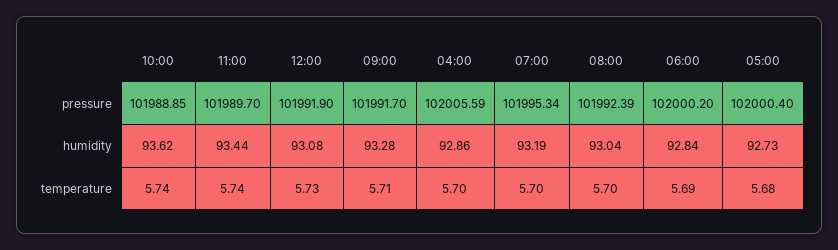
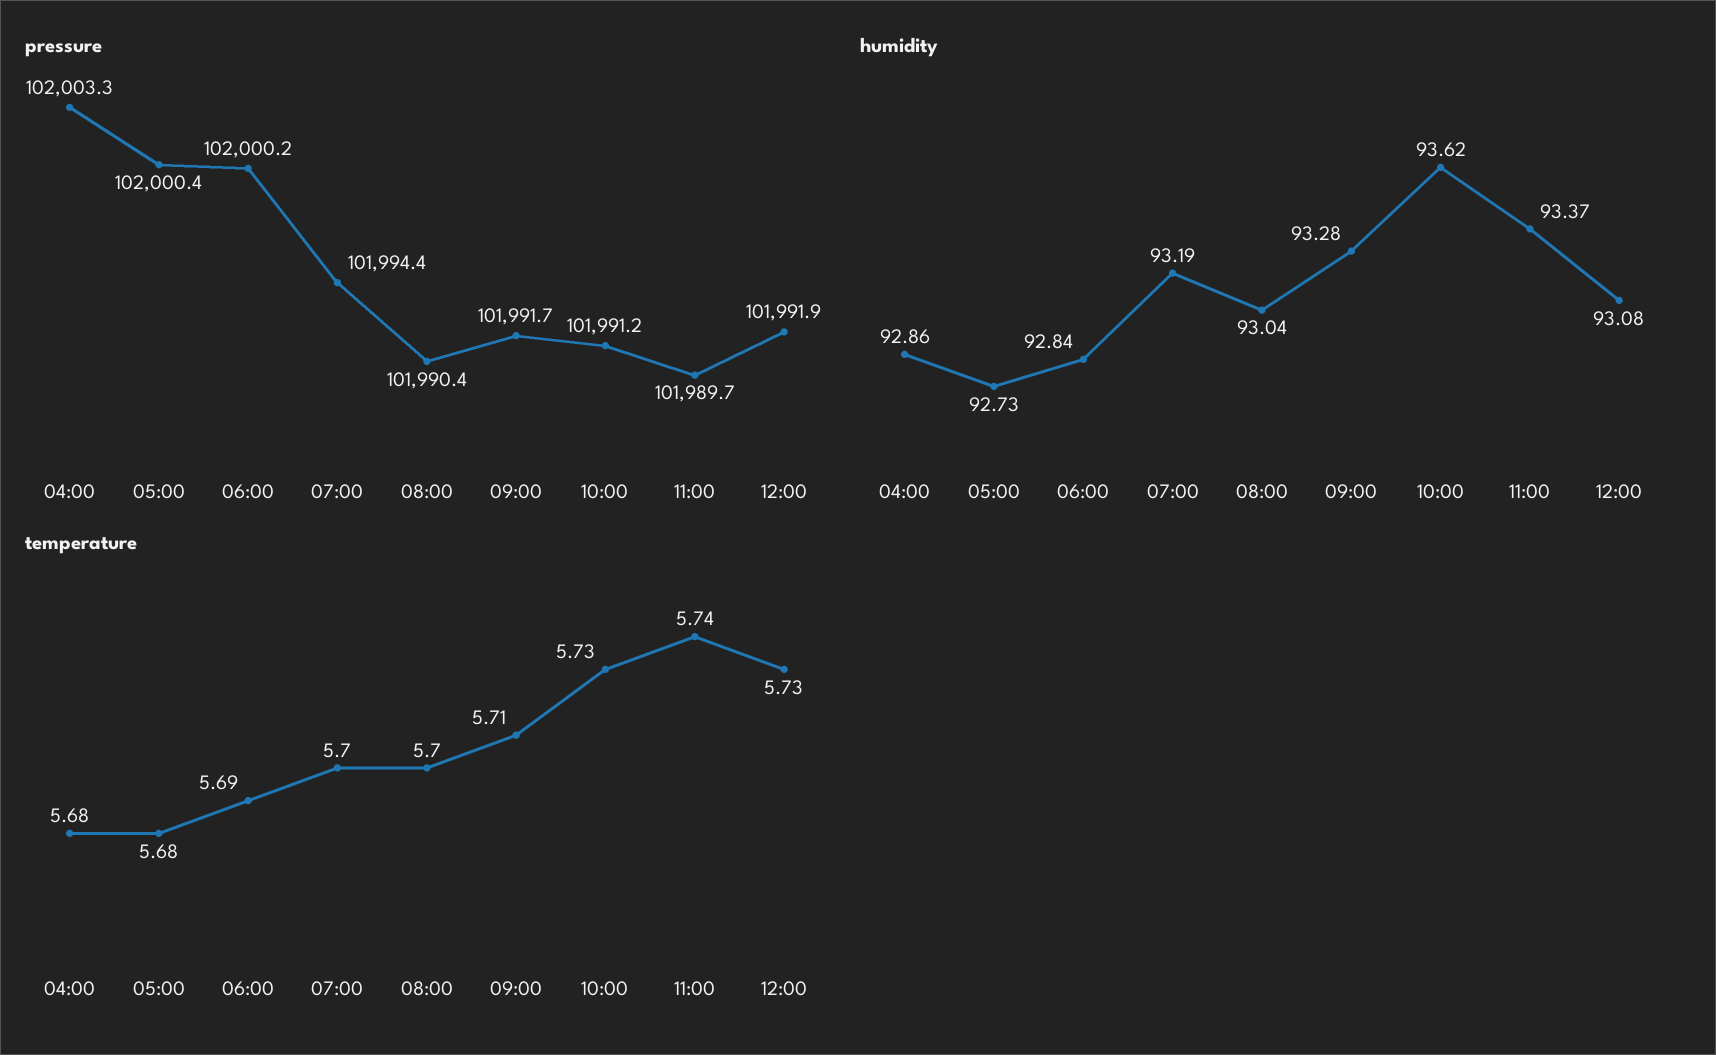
  {
    "pressure": {
-     "10:00": 101988.85,
+     "10:00": 101991.2,
      "11:00": 101989.7,
      "12:00": 101991.9,
      "09:00": 101991.7,
-     "04:00": 102005.59,
+     "04:00": 102003.3,
-     "07:00": 101995.34,
+     "07:00": 101994.4,
-     "08:00": 101992.39,
+     "08:00": 101990.4,
      "06:00": 102000.2,
      "05:00": 102000.4
    },
    "humidity": {
      "10:00": 93.62,
-     "11:00": 93.44,
+     "11:00": 93.37,
      "12:00": 93.08,
      "09:00": 93.28,
      "04:00": 92.86,
      "07:00": 93.19,
      "08:00": 93.04,
      "06:00": 92.84,
      "05:00": 92.73
    },
    "temperature": {
-     "10:00": 5.74,
+     "10:00": 5.73,
      "11:00": 5.74,
      "12:00": 5.73,
      "09:00": 5.71,
-     "04:00": 5.7,
+     "04:00": 5.68,
      "07:00": 5.7,
      "08:00": 5.7,
      "06:00": 5.69,
      "05:00": 5.68
    }
  }

